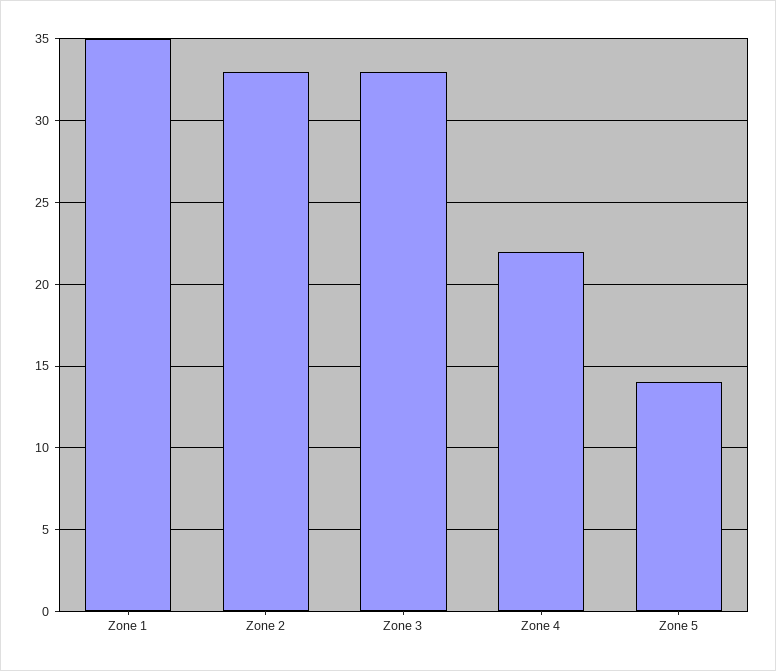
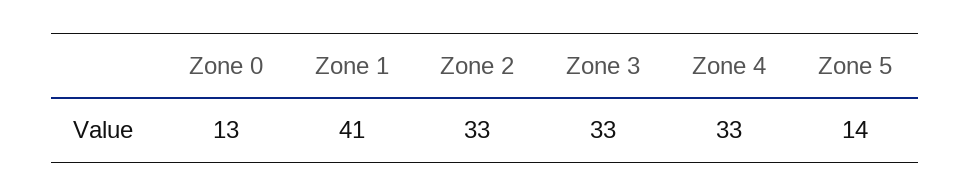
  {
-   "Zone 1": 35,
+   "Zone 1": 41,
    "Zone 2": 33,
    "Zone 3": 33,
-   "Zone 4": 22,
+   "Zone 4": 33,
-   "Zone 5": 14
+   "Zone 5": 14,
+   "Zone 0": 13
  }

